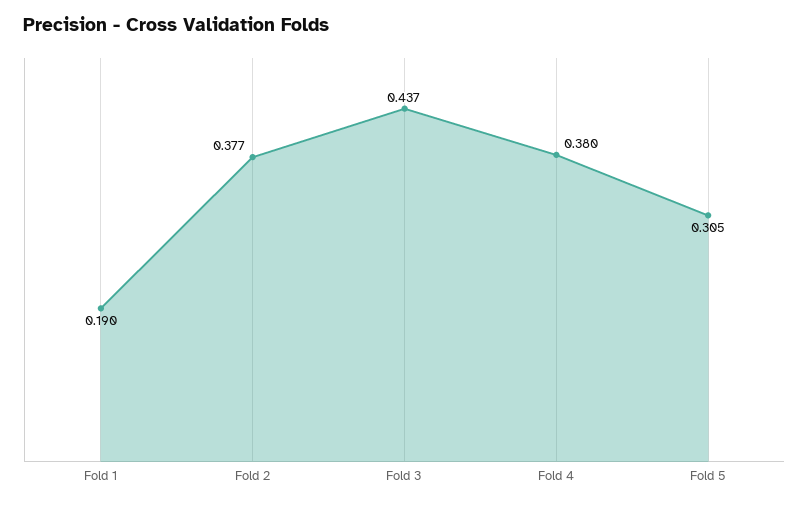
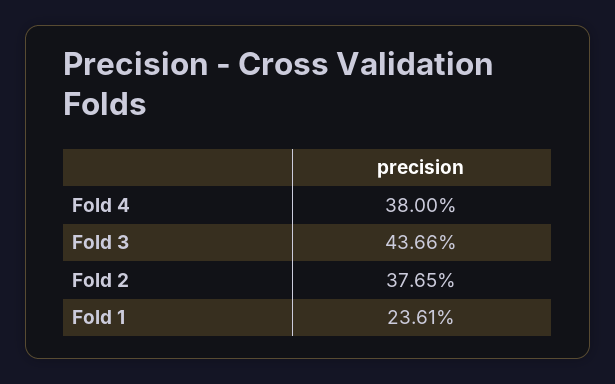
  {
-   "Fold 1": 0.19,
+   "Fold 1": 0.2361,
    "Fold 2": 0.3765,
    "Fold 3": 0.4366,
-   "Fold 4": 0.38,
+   "Fold 4": 0.38
-   "Fold 5": 0.305
  }

